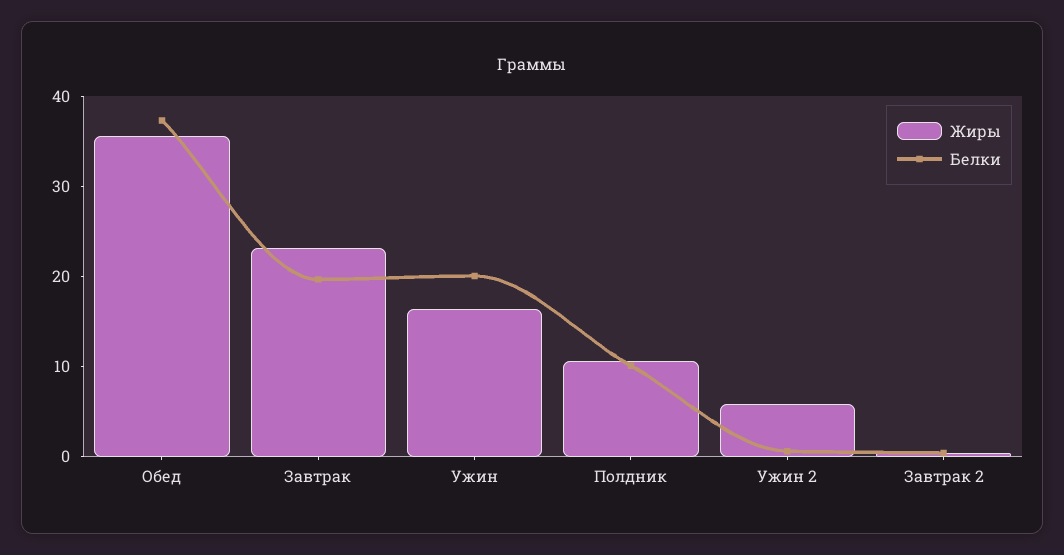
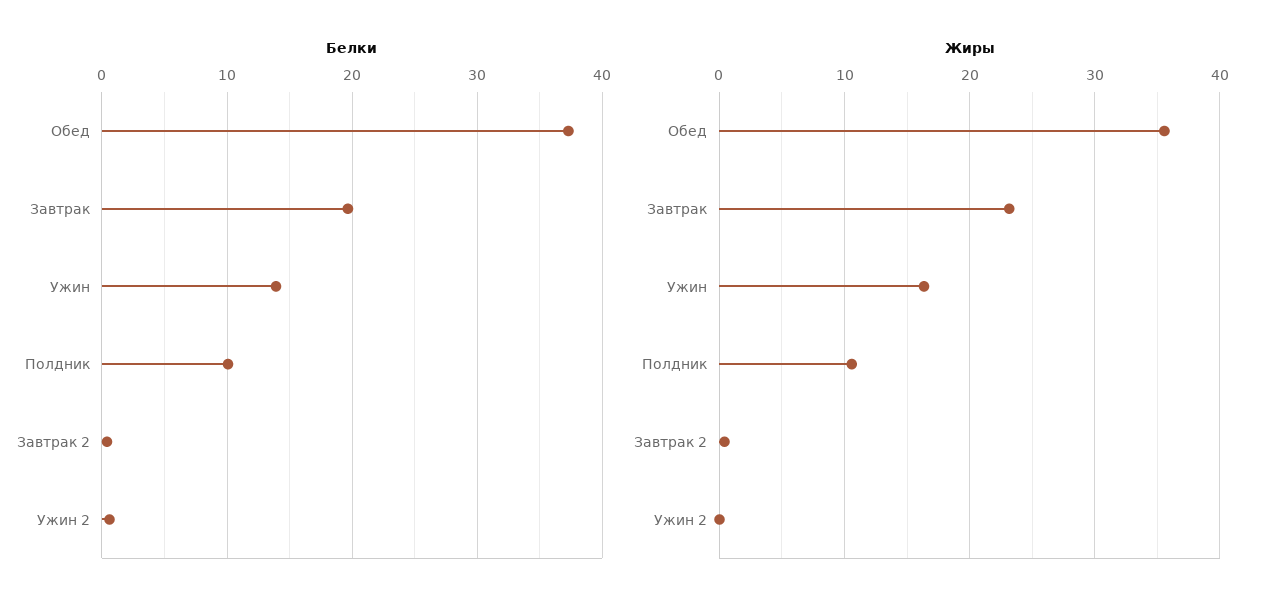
  {
    "Жиры": {
      "Обед": 36,
      "Завтрак": 23,
      "Ужин": 16,
      "Полдник": 11,
-     "Ужин 2": 6,
+     "Ужин 2": 0,
      "Завтрак 2": 0
    },
    "Белки": {
      "Обед": 37,
      "Завтрак": 20,
-     "Ужин": 20,
+     "Ужин": 14,
      "Полдник": 10,
      "Ужин 2": 1,
      "Завтрак 2": 0
    }
  }

